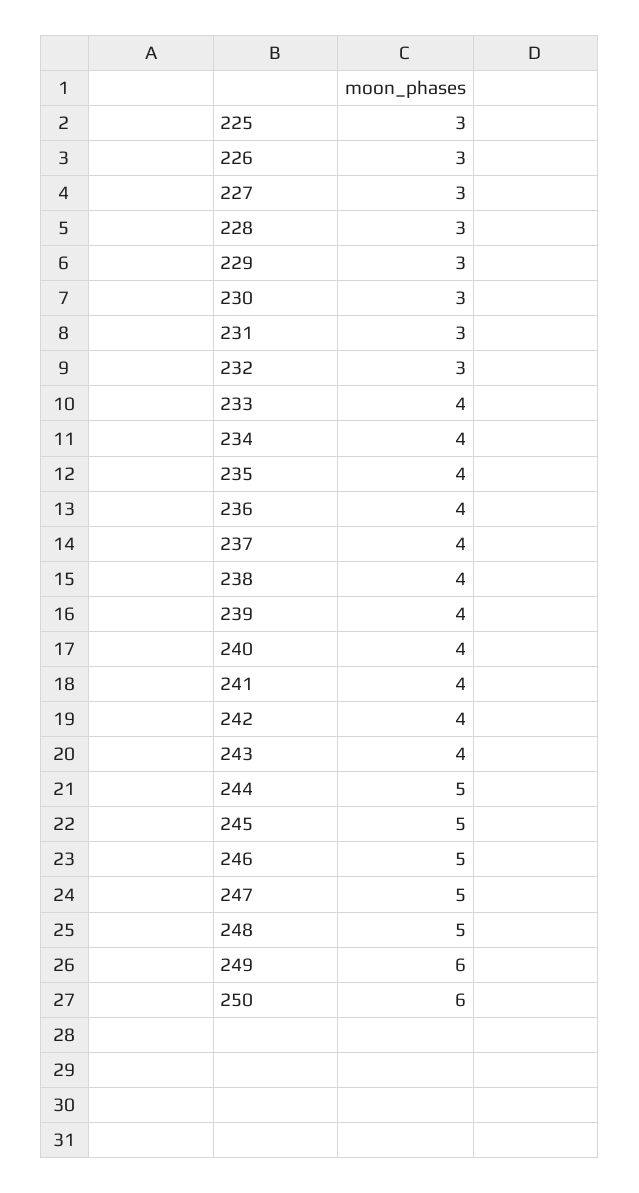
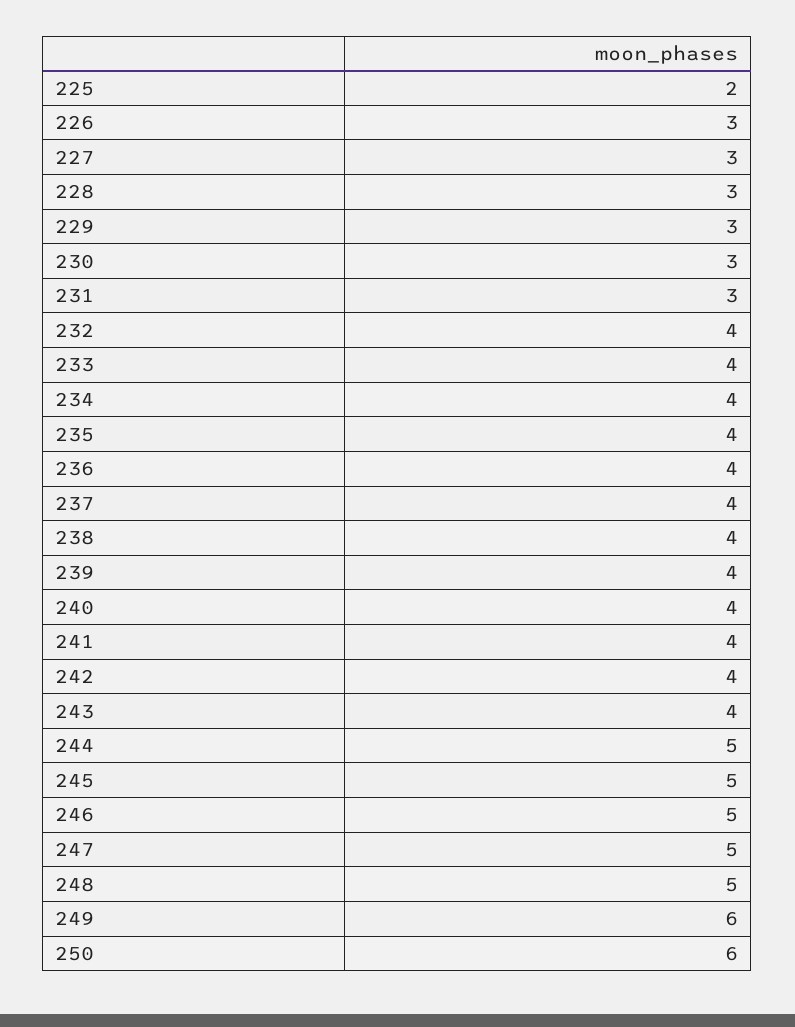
  {
-   "225": 3,
+   "225": 2,
    "226": 3,
    "227": 3,
    "228": 3,
    "229": 3,
    "230": 3,
    "231": 3,
-   "232": 3,
+   "232": 4,
    "233": 4,
    "234": 4,
    "235": 4,
    "236": 4,
    "237": 4,
    "238": 4,
    "239": 4,
    "240": 4,
    "241": 4,
    "242": 4,
    "243": 4,
    "244": 5,
    "245": 5,
    "246": 5,
    "247": 5,
    "248": 5,
    "249": 6,
    "250": 6
  }

